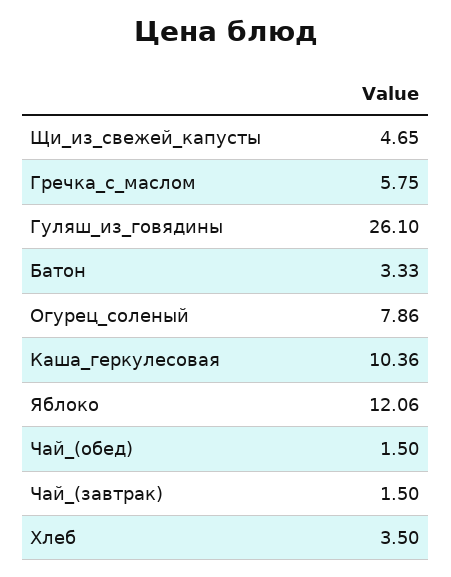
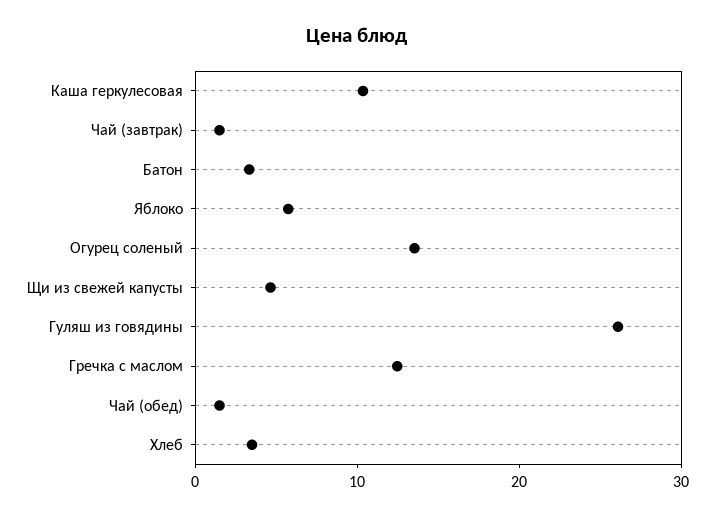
  {
    "Щи_из_свежей_капусты": 4.65,
-   "Гречка_с_маслом": 5.75,
+   "Гречка_с_маслом": 12,
    "Гуляш_из_говядины": 26.1,
    "Батон": 3.33,
-   "Огурец_соленый": 7.86,
+   "Огурец_соленый": 14,
    "Каша_геркулесовая": 10.36,
-   "Яблоко": 12.06,
+   "Яблоко": 6,
    "Чай_(обед)": 1.5,
    "Чай_(завтрак)": 1.5,
    "Хлеб": 3.5
  }

